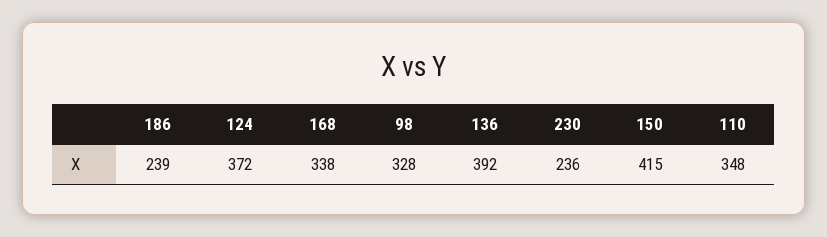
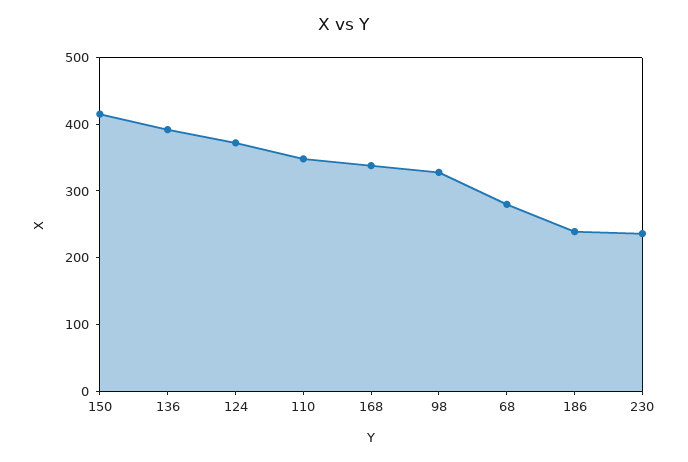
  {
    "186": 239,
    "124": 372,
    "168": 338,
    "98": 328,
    "136": 392,
    "230": 236,
    "150": 415,
-   "110": 348
+   "110": 348,
+   "68": 280
  }

